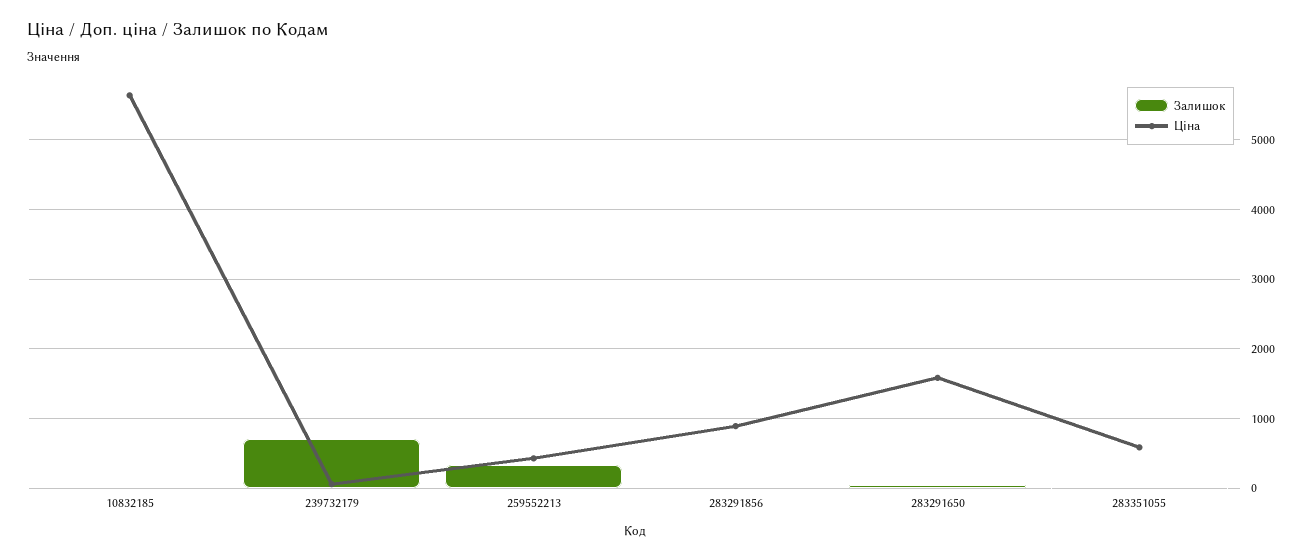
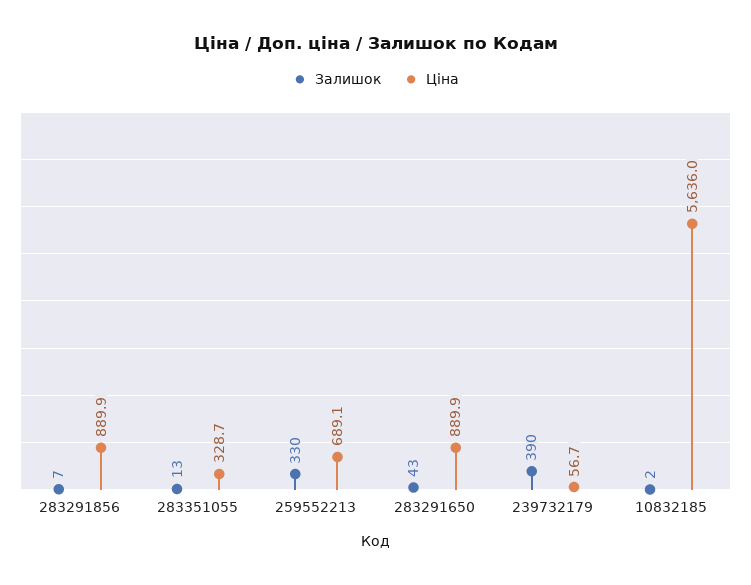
  {
    "Залишок": {
      "10832185": 2,
-     "239732179": 700,
+     "239732179": 390,
      "259552213": 330,
      "283291856": 7,
      "283291650": 43,
      "283351055": 13
    },
    "Ціна": {
      "10832185": 5636,
      "239732179": 56.7,
-     "259552213": 400,
+     "259552213": 689.1,
      "283291856": 889.9,
-     "283291650": 1600,
+     "283291650": 889.9,
-     "283351055": 600
+     "283351055": 328.7
    }
  }

